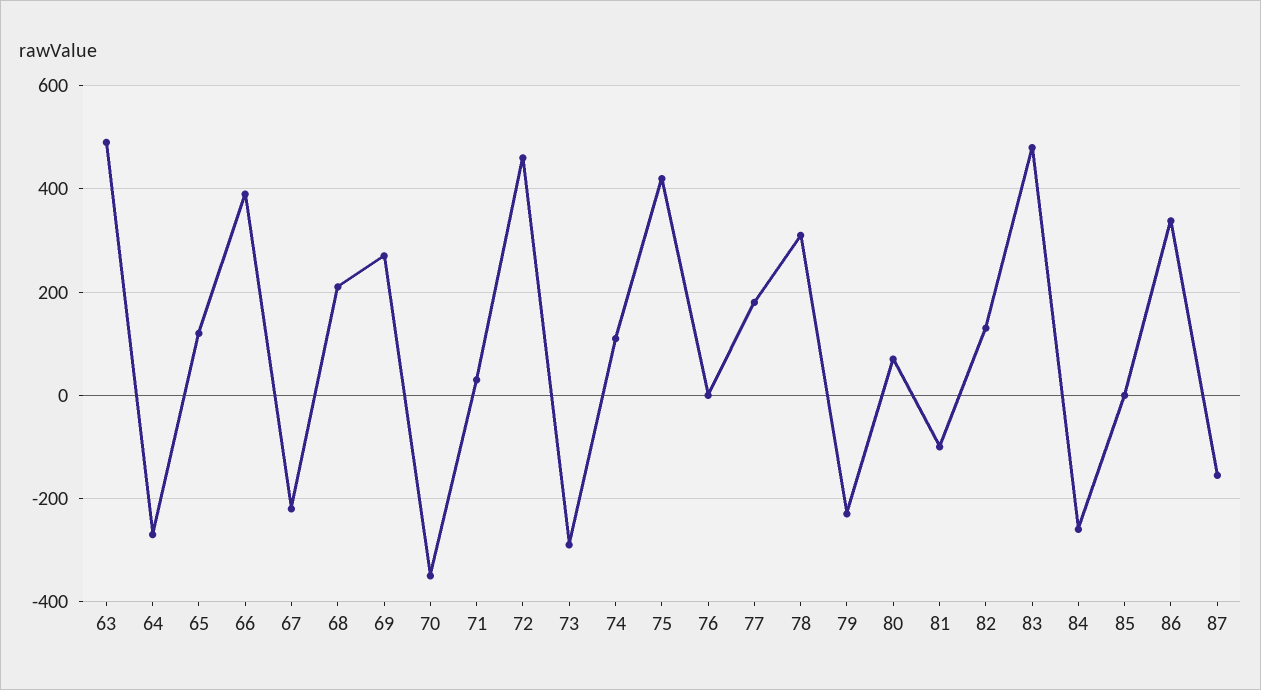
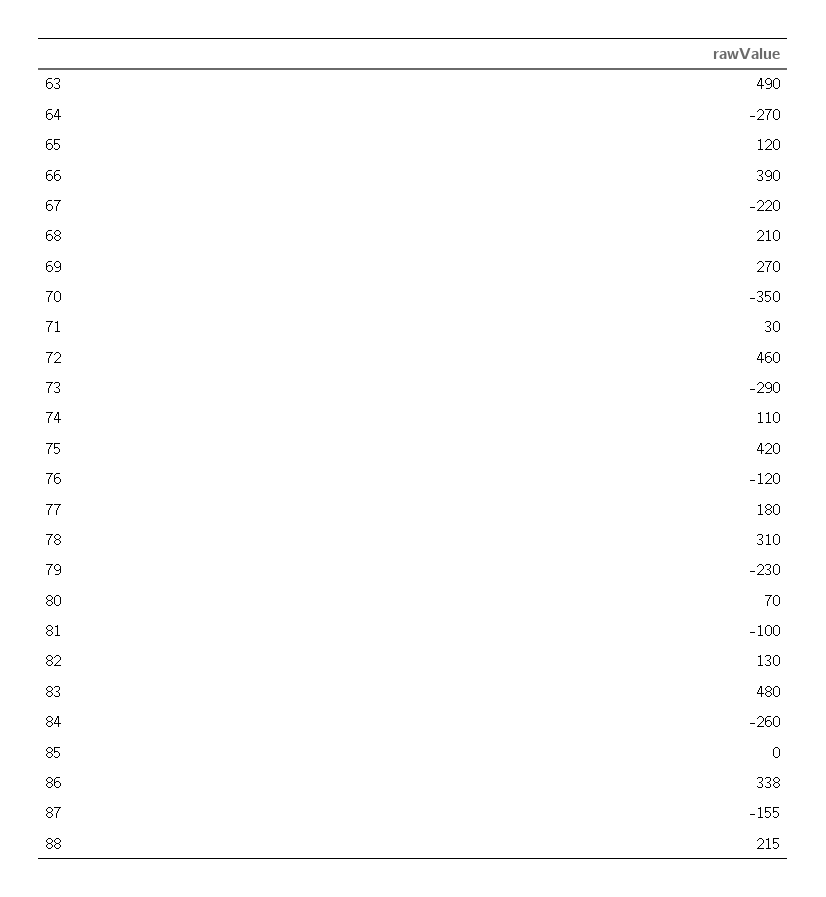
  {
    "63": 490,
    "64": -270,
    "65": 120,
    "66": 390,
    "67": -220,
    "68": 210,
    "69": 270,
    "70": -350,
    "71": 30,
    "72": 460,
    "73": -290,
    "74": 110,
    "75": 420,
-   "76": 0,
+   "76": -120,
    "77": 180,
    "78": 310,
    "79": -230,
    "80": 70,
    "81": -100,
    "82": 130,
    "83": 480,
    "84": -260,
    "85": 0,
    "86": 338,
-   "87": -155
+   "87": -155,
+   "88": 215
  }

